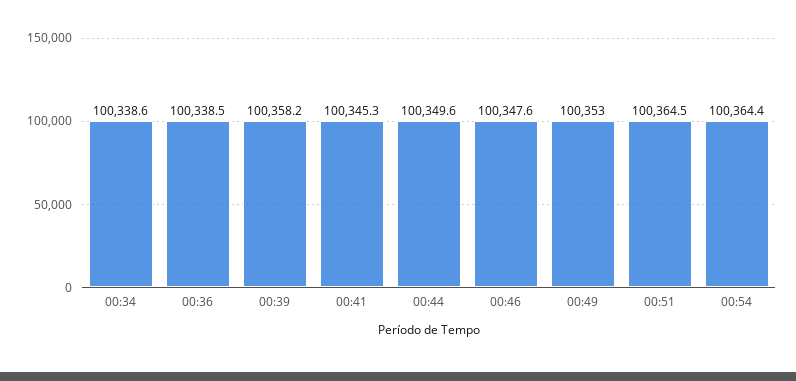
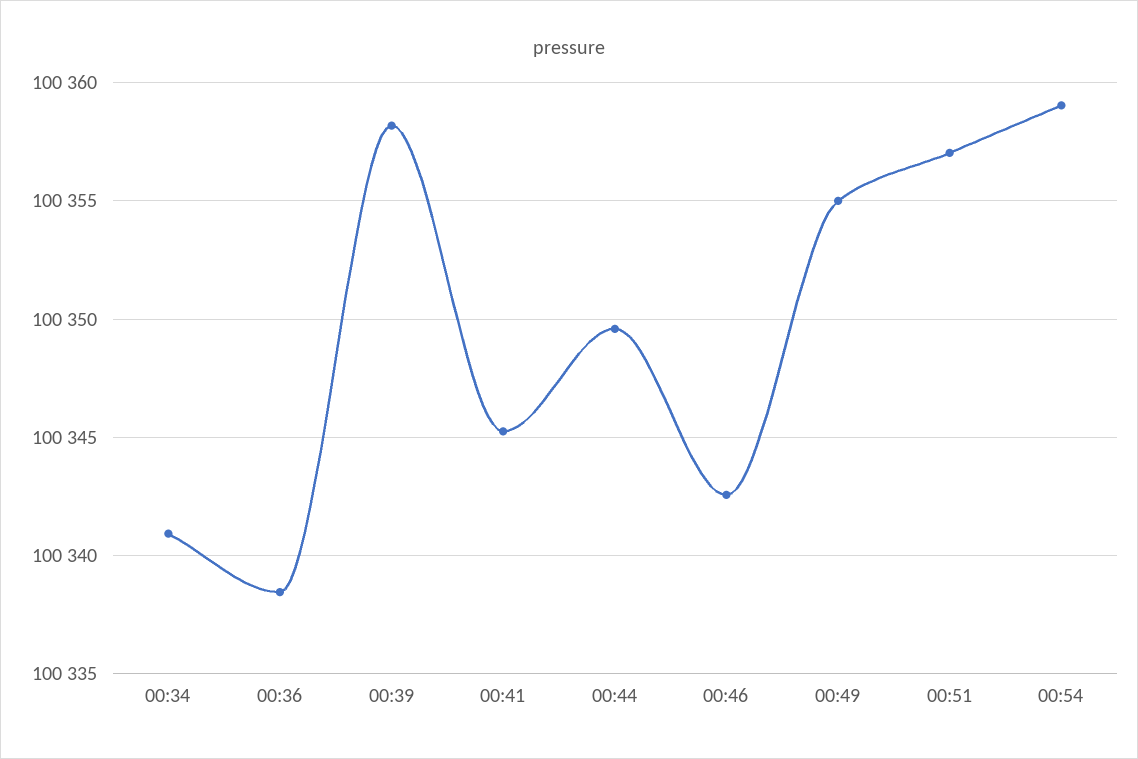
  {
-   "00:34": 100338.6,
+   "00:34": 100341,
    "00:36": 100338.5,
    "00:39": 100358.2,
    "00:41": 100345.3,
    "00:44": 100349.6,
-   "00:46": 100347.6,
+   "00:46": 100342.5,
-   "00:49": 100353,
+   "00:49": 100355,
-   "00:51": 100364.5,
+   "00:51": 100357,
-   "00:54": 100364.4
+   "00:54": 100359
  }

